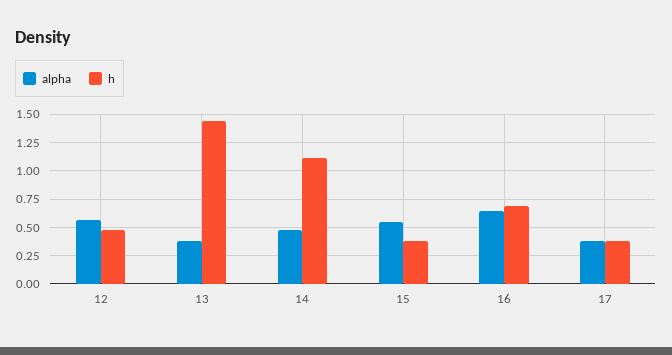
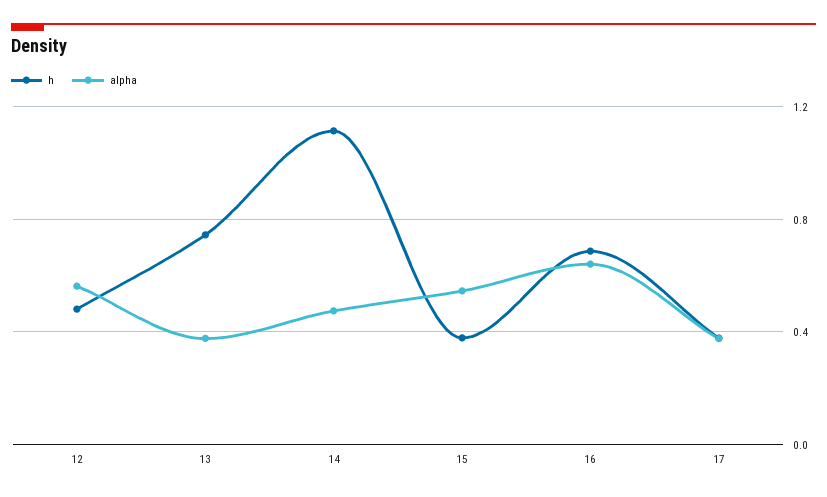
  {
    "alpha": {
      "12": 0.55,
      "13": 0.4,
      "14": 0.5,
      "15": 0.55,
      "16": 0.65,
      "17": 0.4
    },
    "h": {
      "12": 0.5,
-     "13": 1.5,
+     "13": 0.75,
      "14": 1.1,
      "15": 0.4,
      "16": 0.7,
      "17": 0.4
    }
  }

